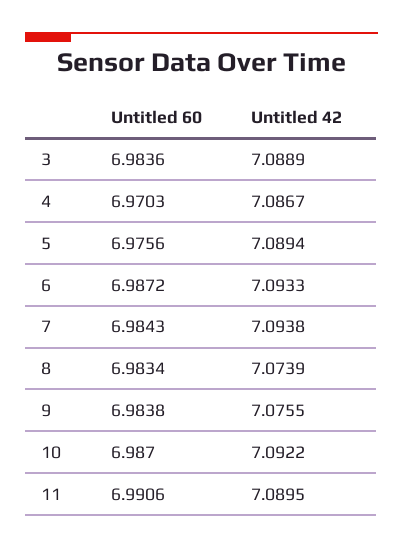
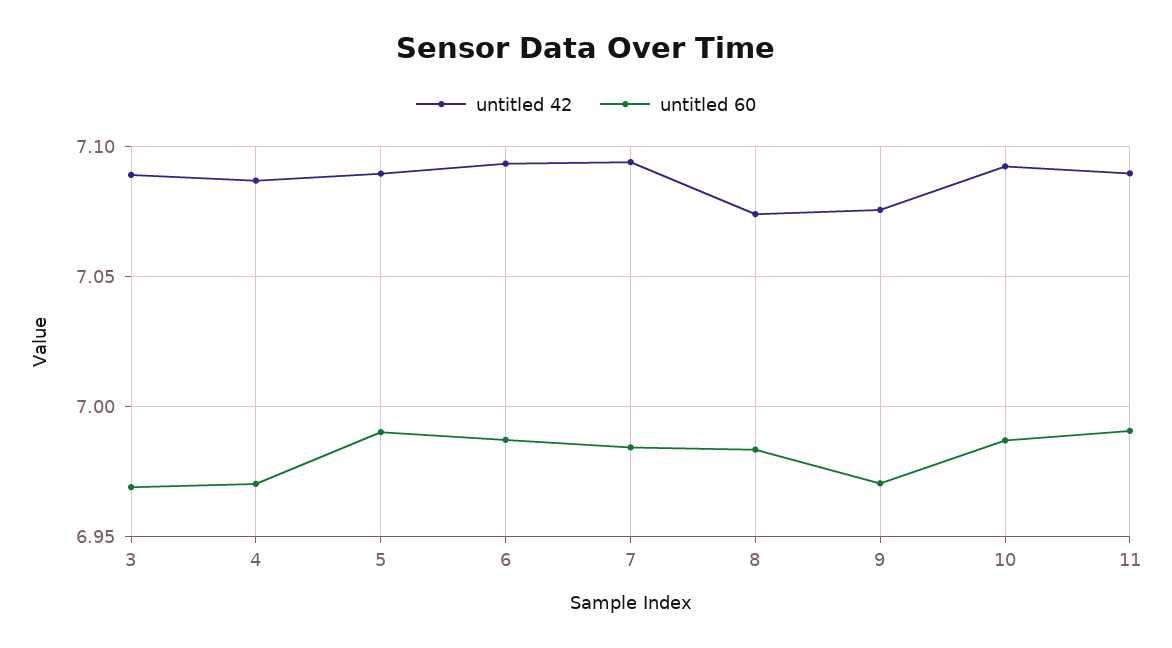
  {
    "Untitled 60": {
-     "3": 6.9836,
+     "3": 6.97,
      "4": 6.9703,
-     "5": 6.9756,
+     "5": 6.99,
      "6": 6.9872,
      "7": 6.9843,
      "8": 6.9834,
-     "9": 6.9838,
+     "9": 6.97,
      "10": 6.987,
      "11": 6.9906
    },
    "Untitled 42": {
      "3": 7.0889,
      "4": 7.0867,
      "5": 7.0894,
      "6": 7.0933,
      "7": 7.0938,
      "8": 7.0739,
      "9": 7.0755,
      "10": 7.0922,
      "11": 7.0895
    }
  }

